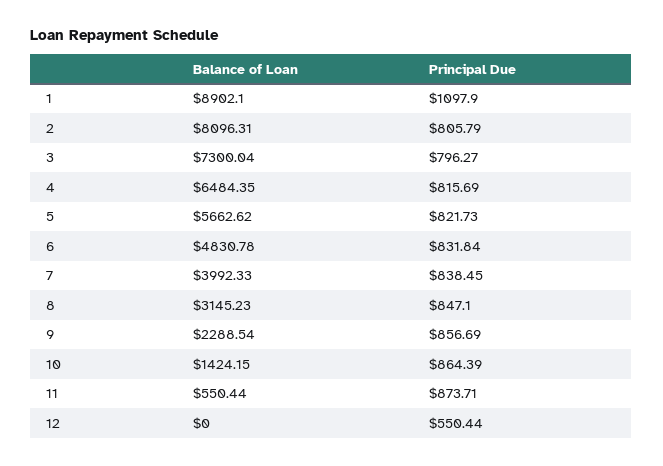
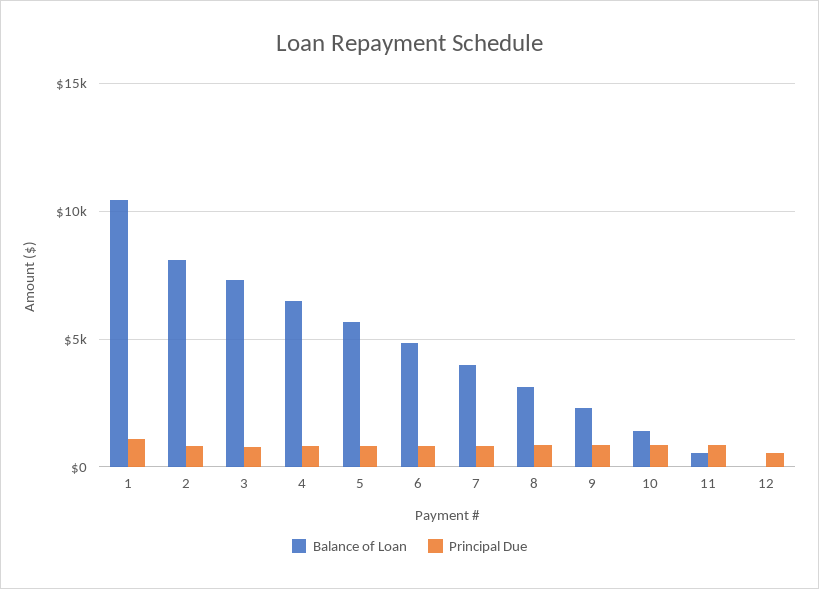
  {
    "Balance of Loan": {
-     "1": 8902.1,
+     "1": 10500,
      "2": 8096.31,
      "3": 7300.04,
      "4": 6484.35,
      "5": 5662.62,
      "6": 4830.78,
      "7": 3992.33,
      "8": 3145.23,
      "9": 2288.54,
      "10": 1424.15,
      "11": 550.44,
      "12": 0
    },
    "Principal Due": {
      "1": 1097.9,
      "2": 805.79,
      "3": 796.27,
      "4": 815.69,
      "5": 821.73,
      "6": 831.84,
      "7": 838.45,
      "8": 847.1,
      "9": 856.69,
      "10": 864.39,
      "11": 873.71,
      "12": 550.44
    }
  }

